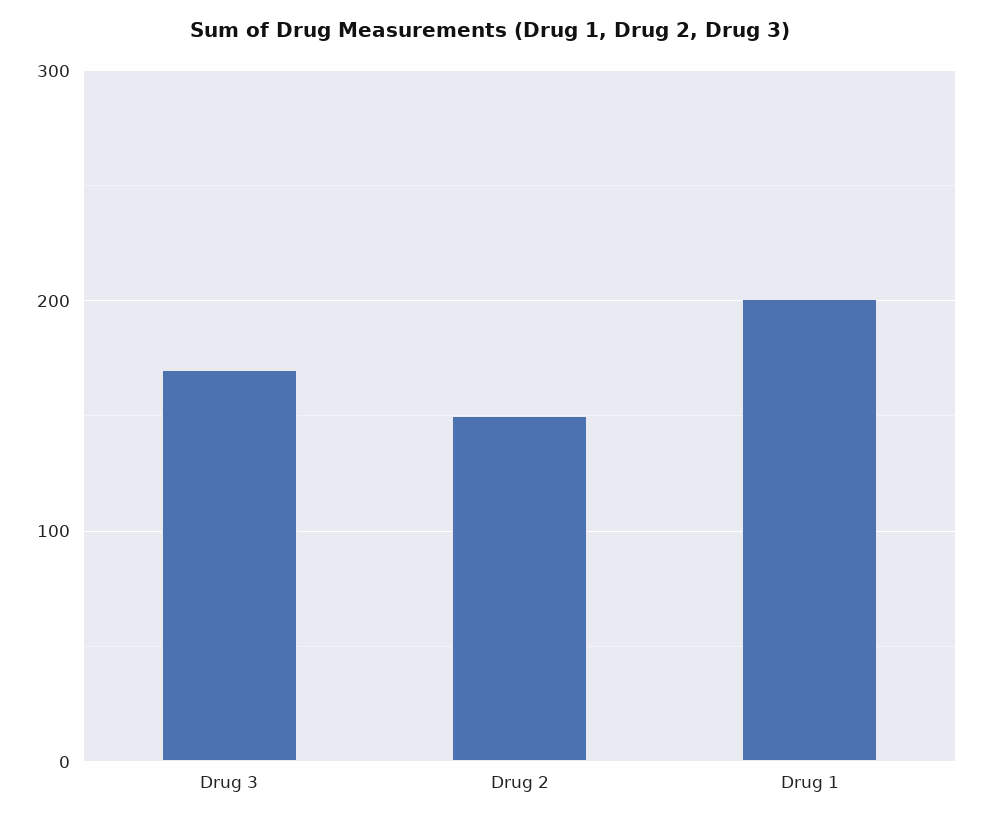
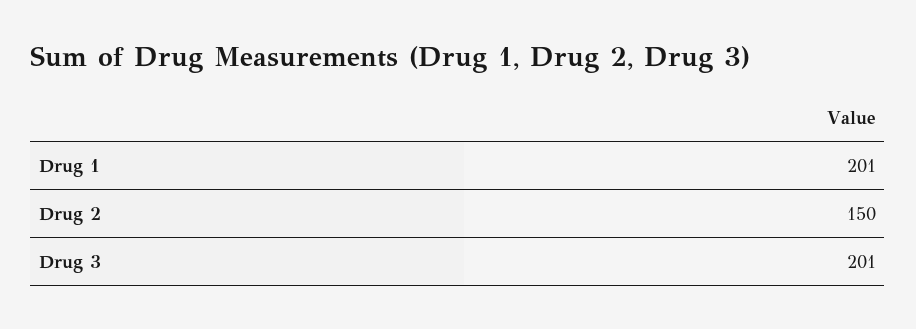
  {
-   "Drug 3": 170,
+   "Drug 3": 201,
    "Drug 2": 150,
    "Drug 1": 201
  }

